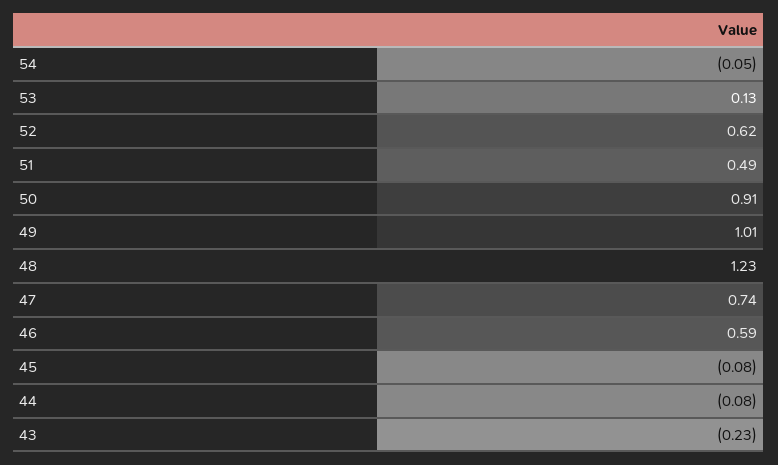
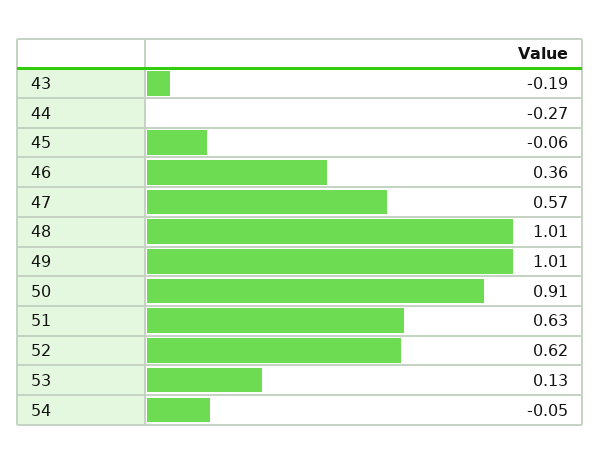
  {
    "54": -0.05,
    "53": 0.13,
    "52": 0.62,
-   "51": 0.49,
+   "51": 0.63,
    "50": 0.91,
    "49": 1.01,
-   "48": 1.23,
+   "48": 1.01,
-   "47": 0.74,
+   "47": 0.57,
-   "46": 0.59,
+   "46": 0.36,
-   "45": -0.08,
+   "45": -0.06,
-   "44": -0.08,
+   "44": -0.27,
-   "43": -0.23
+   "43": -0.19
  }

